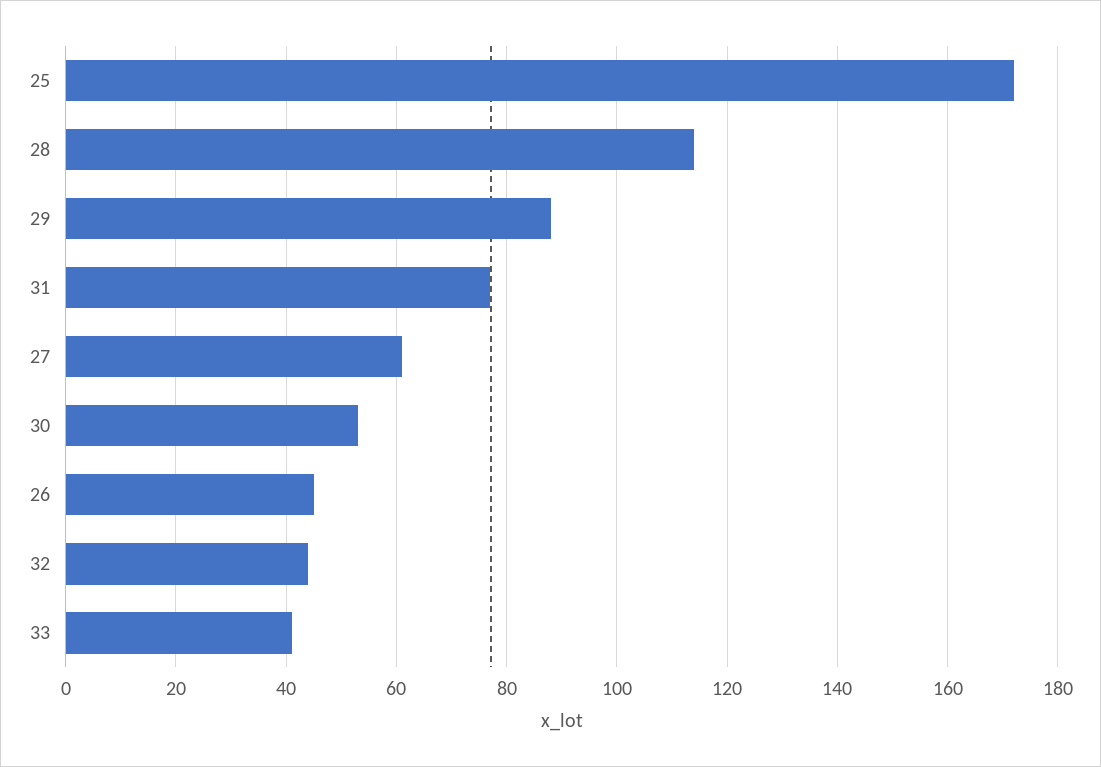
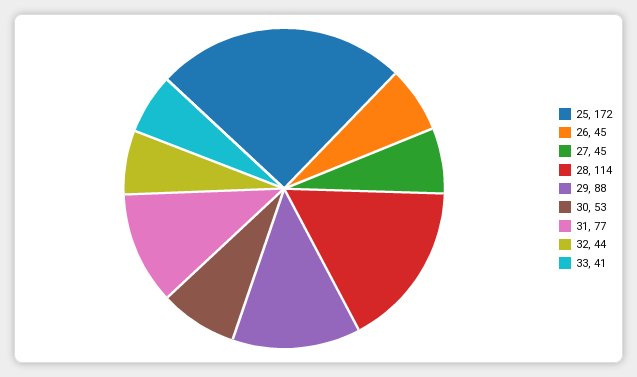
  {
    "25": 172,
    "28": 114,
    "29": 88,
    "31": 77,
-   "27": 60,
+   "27": 45,
    "30": 53,
    "26": 45,
    "32": 44,
    "33": 41
  }

